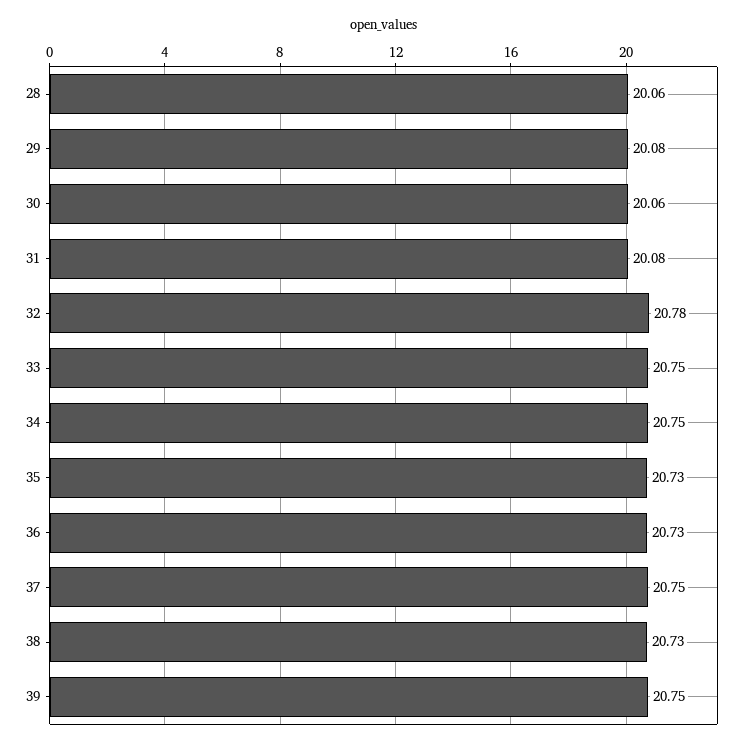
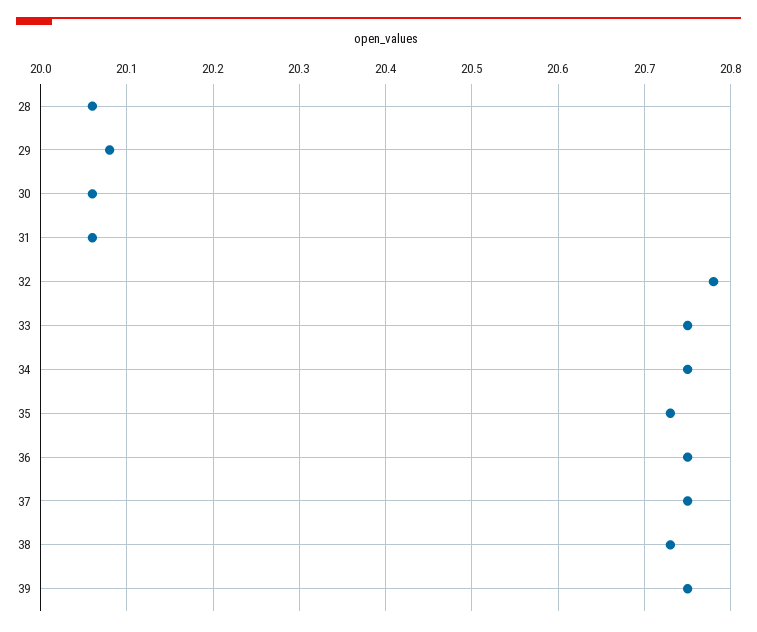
  {
    "28": 20.06,
    "29": 20.08,
    "30": 20.06,
-   "31": 20.08,
+   "31": 20.06,
    "32": 20.78,
    "33": 20.75,
    "34": 20.75,
    "35": 20.73,
-   "36": 20.73,
+   "36": 20.75,
    "37": 20.75,
    "38": 20.73,
    "39": 20.75
  }

